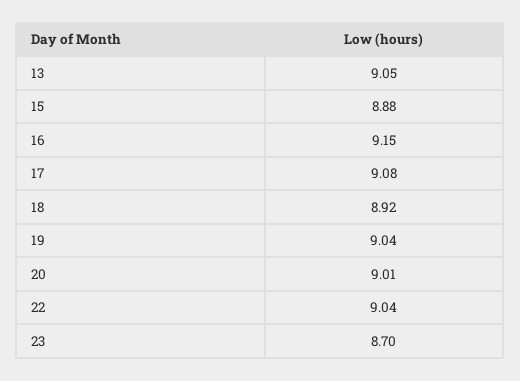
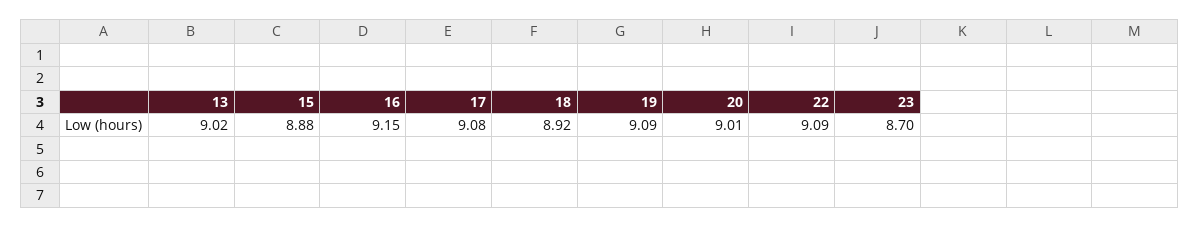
  {
-   "13": 9.05,
+   "13": 9.02,
    "15": 8.88,
    "16": 9.15,
    "17": 9.08,
    "18": 8.92,
-   "19": 9.04,
+   "19": 9.09,
    "20": 9.01,
-   "22": 9.04,
+   "22": 9.09,
    "23": 8.7
  }

